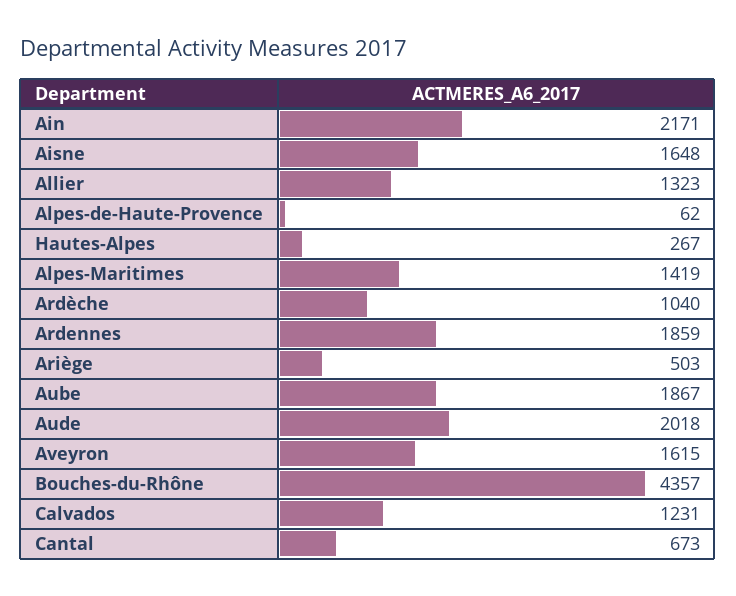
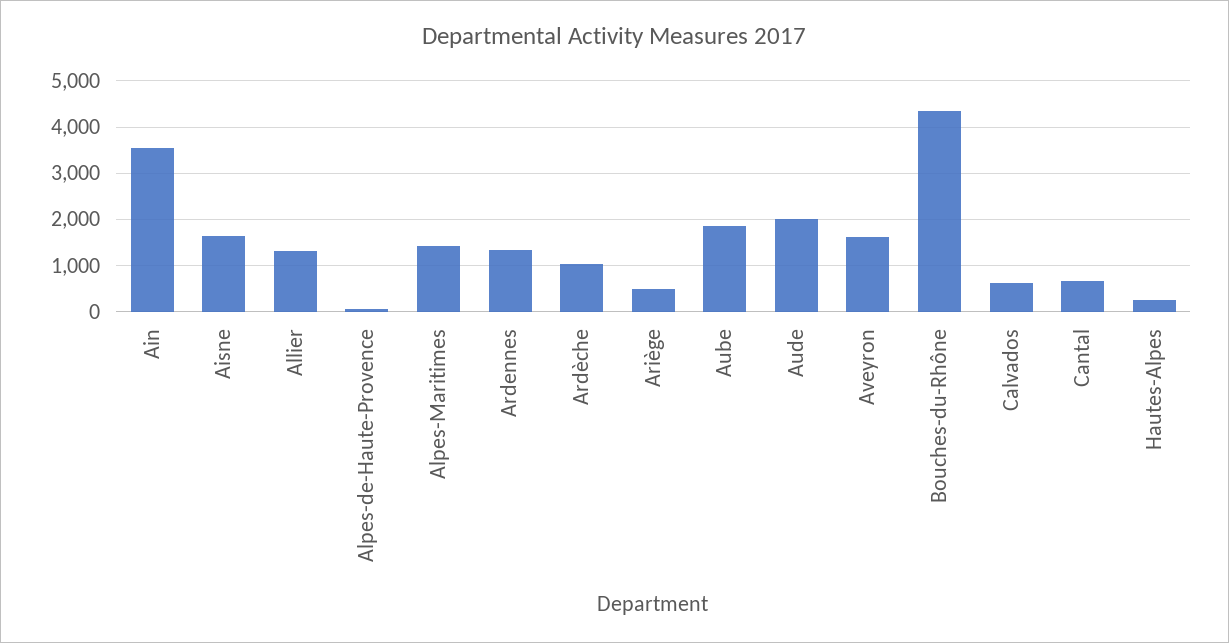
  {
-   "Ain": 2171,
+   "Ain": 3600,
    "Aisne": 1648,
    "Allier": 1323,
    "Alpes-de-Haute-Provence": 62,
    "Hautes-Alpes": 267,
    "Alpes-Maritimes": 1419,
    "Ardèche": 1040,
-   "Ardennes": 1859,
+   "Ardennes": 1400,
    "Ariège": 503,
    "Aube": 1867,
    "Aude": 2018,
    "Aveyron": 1615,
    "Bouches-du-Rhône": 4357,
-   "Calvados": 1231,
+   "Calvados": 600,
    "Cantal": 673
  }

